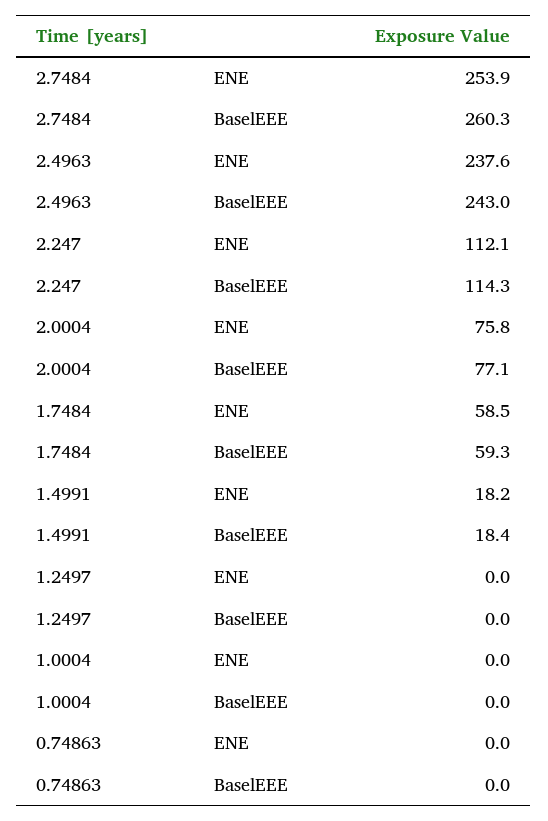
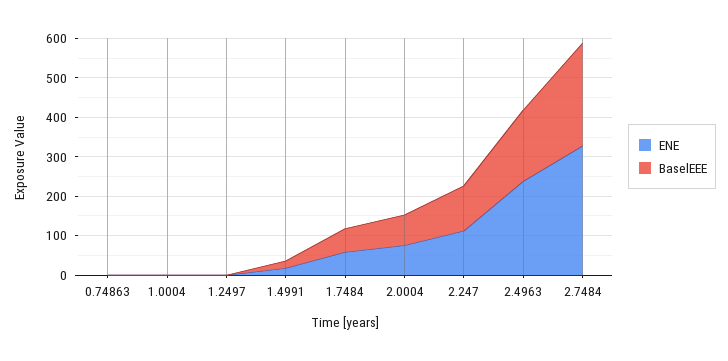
  {
    "ENE": {
-     "2.7484": 253.9,
+     "2.7484": 325,
      "2.4963": 237.6,
      "2.247": 112.1,
      "2.0004": 75.8,
      "1.7484": 58.5,
      "1.4991": 18.2,
      "1.2497": 0,
      "1.0004": 0,
      "0.74863": 0
    },
    "BaselEEE": {
      "2.7484": 260.3,
-     "2.4963": 243,
+     "2.4963": 175,
      "2.247": 114.3,
      "2.0004": 77.1,
      "1.7484": 59.3,
      "1.4991": 18.4,
      "1.2497": 0,
      "1.0004": 0,
      "0.74863": 0
    }
  }

